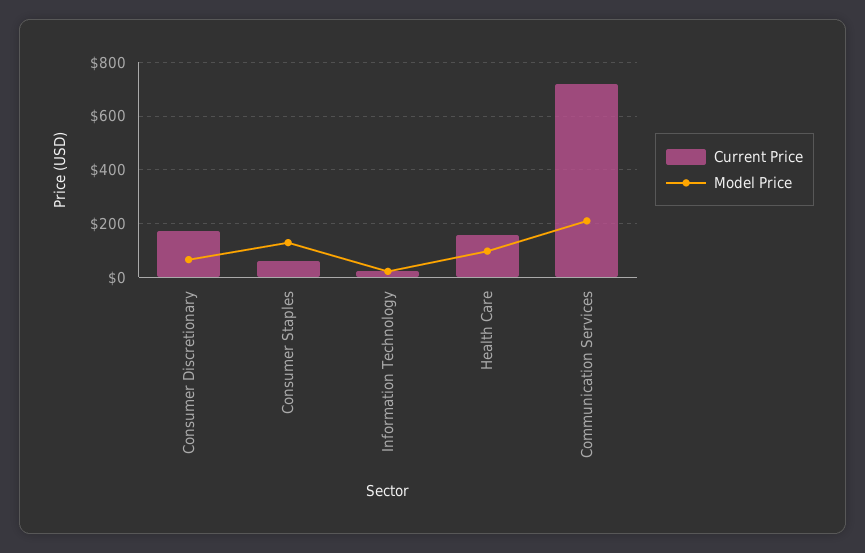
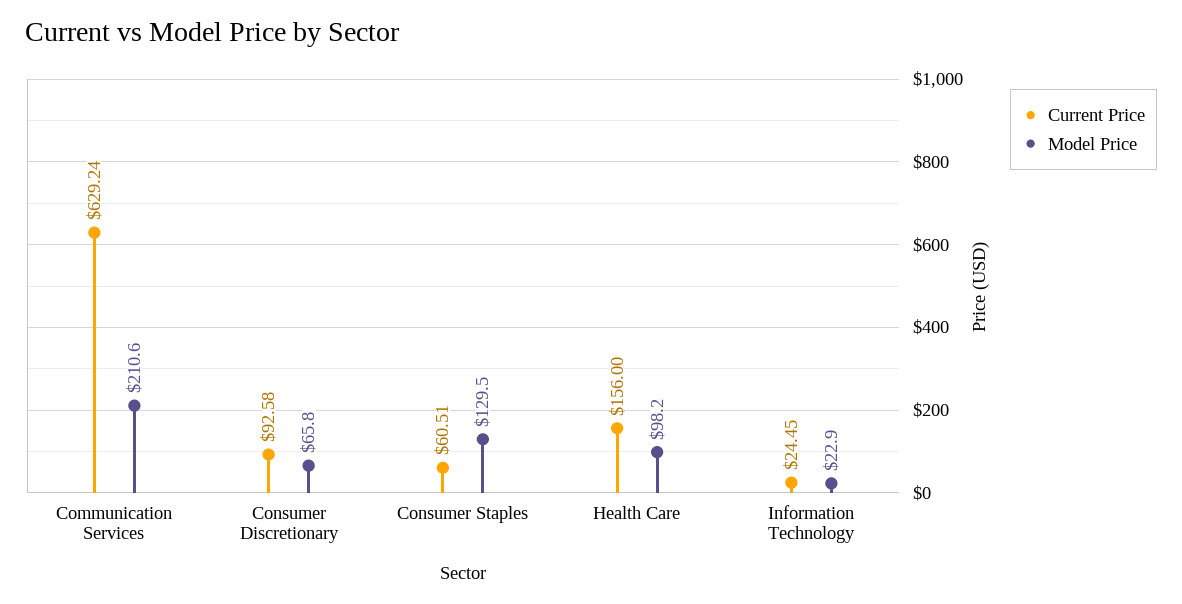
  {
    "Current Price": {
-     "Consumer Discretionary": 175,
+     "Consumer Discretionary": 92.58,
      "Consumer Staples": 60.51,
      "Information Technology": 24.45,
      "Health Care": 156,
-     "Communication Services": 725
+     "Communication Services": 629.24
    },
    "Model Price": {
      "Consumer Discretionary": 65.8,
      "Consumer Staples": 129.5,
      "Information Technology": 22.9,
      "Health Care": 98.2,
      "Communication Services": 210.6
    }
  }

